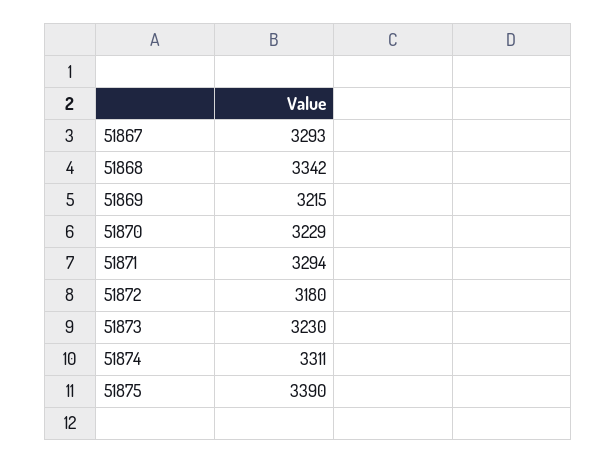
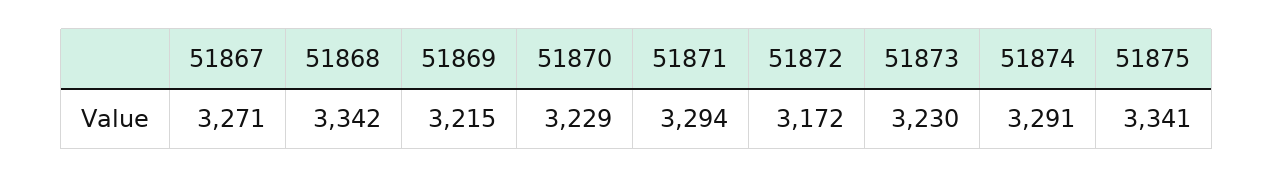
  {
-   "51867": 3293,
+   "51867": 3271,
    "51868": 3342,
    "51869": 3215,
    "51870": 3229,
    "51871": 3294,
-   "51872": 3180,
+   "51872": 3172,
    "51873": 3230,
-   "51874": 3311,
+   "51874": 3291,
-   "51875": 3390
+   "51875": 3341
  }

